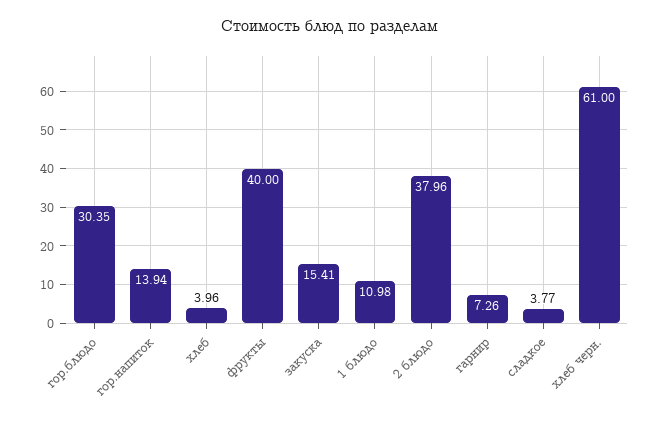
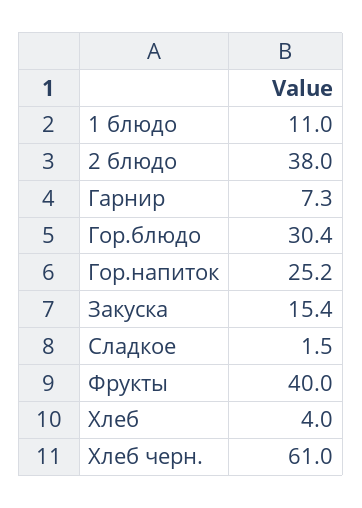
  {
    "гор.блюдо": 30.35,
-   "гор.напиток": 13.94,
+   "гор.напиток": 25.2,
    "хлеб": 3.96,
    "фрукты": 40,
    "закуска": 15.41,
    "1 блюдо": 10.98,
    "2 блюдо": 37.96,
    "гарнир": 7.26,
-   "сладкое": 3.77,
+   "сладкое": 1.5,
    "хлеб черн.": 61
  }

